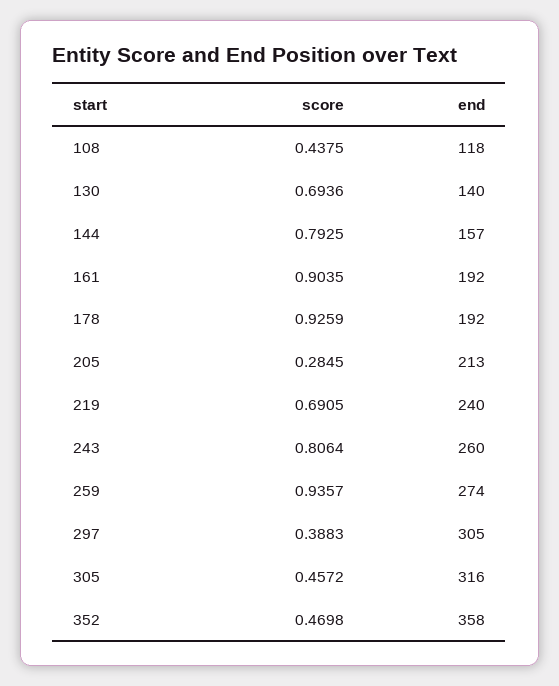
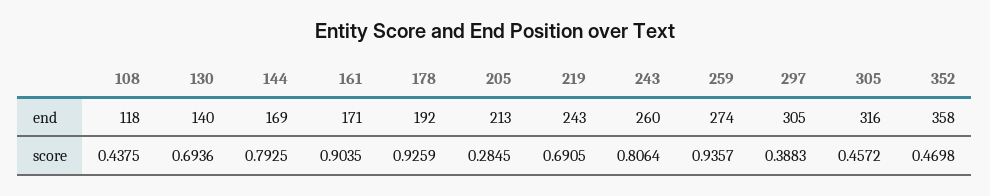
  {
    "score": {
      "108": 0.4375,
      "130": 0.6936,
      "144": 0.7925,
      "161": 0.9035,
      "178": 0.9259,
      "205": 0.2845,
      "219": 0.6905,
      "243": 0.8064,
      "259": 0.9357,
      "297": 0.3883,
      "305": 0.4572,
      "352": 0.4698
    },
    "end": {
      "108": 118,
      "130": 140,
-     "144": 157,
+     "144": 169,
-     "161": 192,
+     "161": 171,
      "178": 192,
      "205": 213,
-     "219": 240,
+     "219": 243,
      "243": 260,
      "259": 274,
      "297": 305,
      "305": 316,
      "352": 358
    }
  }

